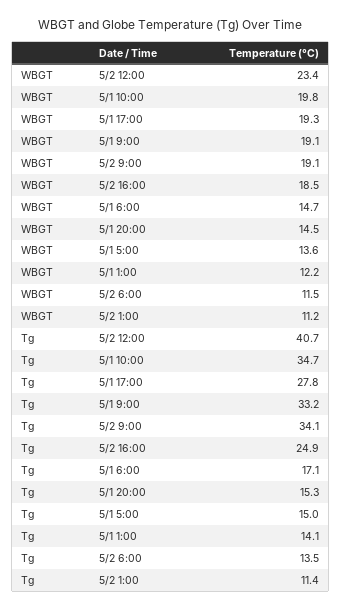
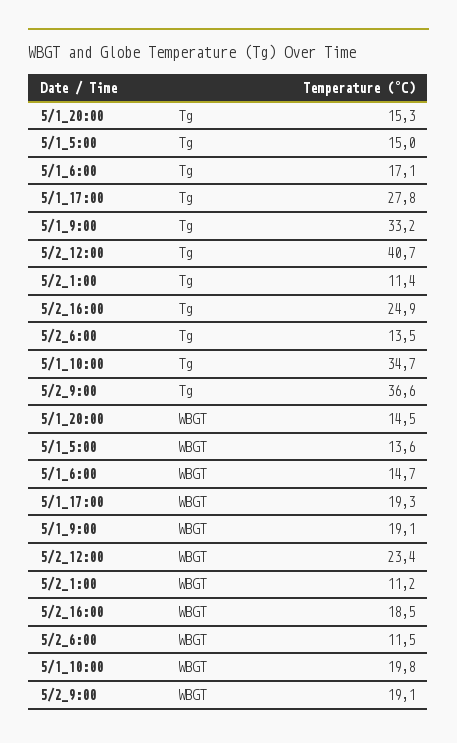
  {
    "WBGT": {
      "5/2 12:00": 23.4,
      "5/1 10:00": 19.8,
      "5/1 17:00": 19.3,
      "5/1 9:00": 19.1,
      "5/2 9:00": 19.1,
      "5/2 16:00": 18.5,
      "5/1 6:00": 14.7,
      "5/1 20:00": 14.5,
      "5/1 5:00": 13.6,
-     "5/1 1:00": 12.2,
      "5/2 6:00": 11.5,
      "5/2 1:00": 11.2
    },
    "Tg": {
      "5/2 12:00": 40.7,
      "5/1 10:00": 34.7,
      "5/1 17:00": 27.8,
      "5/1 9:00": 33.2,
-     "5/2 9:00": 34.1,
+     "5/2 9:00": 36.6,
      "5/2 16:00": 24.9,
      "5/1 6:00": 17.1,
      "5/1 20:00": 15.3,
      "5/1 5:00": 15,
-     "5/1 1:00": 14.1,
      "5/2 6:00": 13.5,
      "5/2 1:00": 11.4
    }
  }

